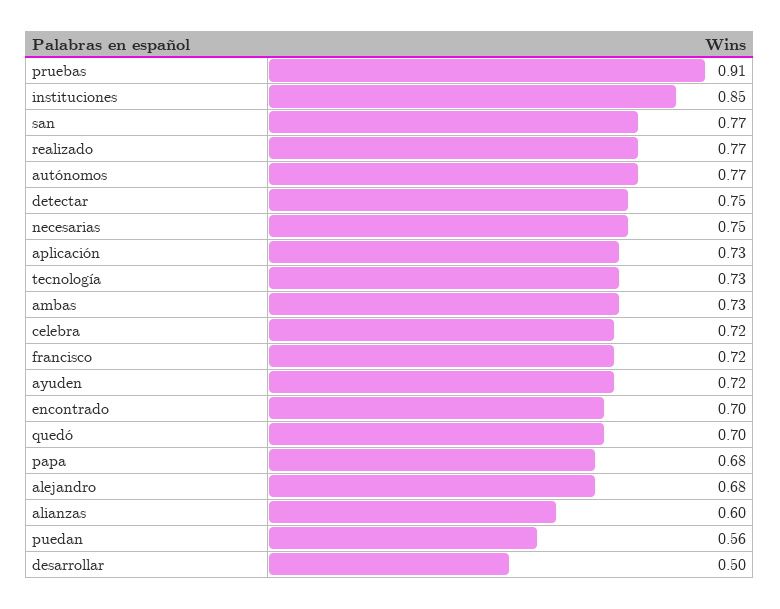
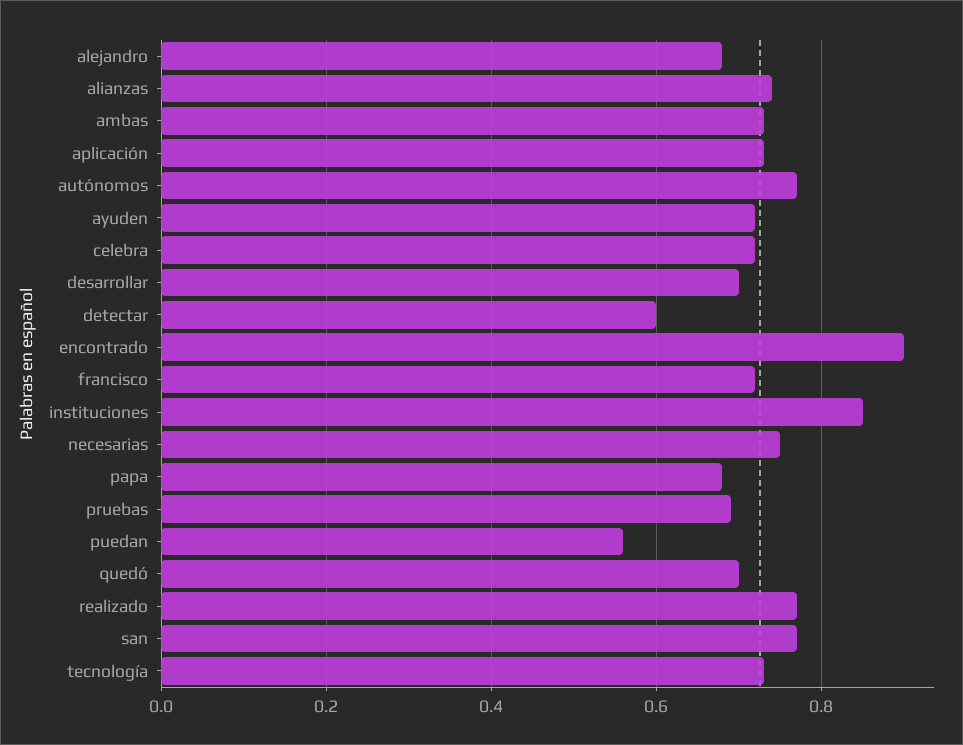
  {
-   "pruebas": 0.91,
+   "pruebas": 0.7,
    "instituciones": 0.85,
    "san": 0.77,
    "realizado": 0.77,
    "autónomos": 0.77,
-   "detectar": 0.75,
+   "detectar": 0.6,
    "necesarias": 0.75,
    "aplicación": 0.73,
    "tecnología": 0.73,
    "ambas": 0.73,
    "celebra": 0.72,
    "francisco": 0.72,
    "ayuden": 0.72,
-   "encontrado": 0.7,
+   "encontrado": 0.9,
    "quedó": 0.7,
    "papa": 0.68,
    "alejandro": 0.68,
-   "alianzas": 0.6,
+   "alianzas": 0.75,
    "puedan": 0.56,
-   "desarrollar": 0.5
+   "desarrollar": 0.7
  }

